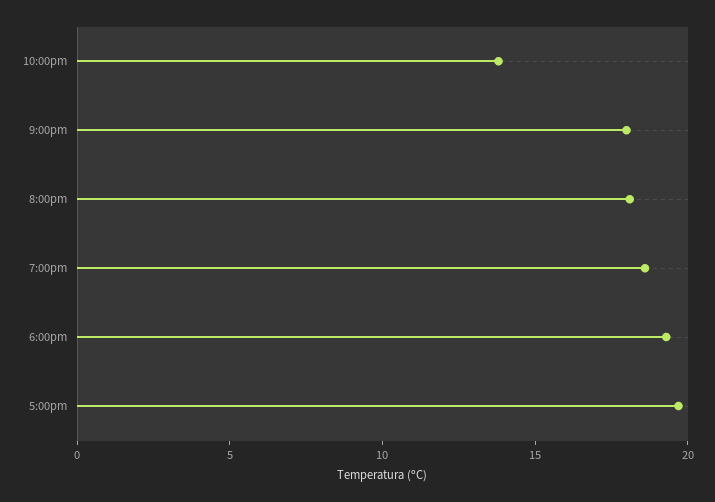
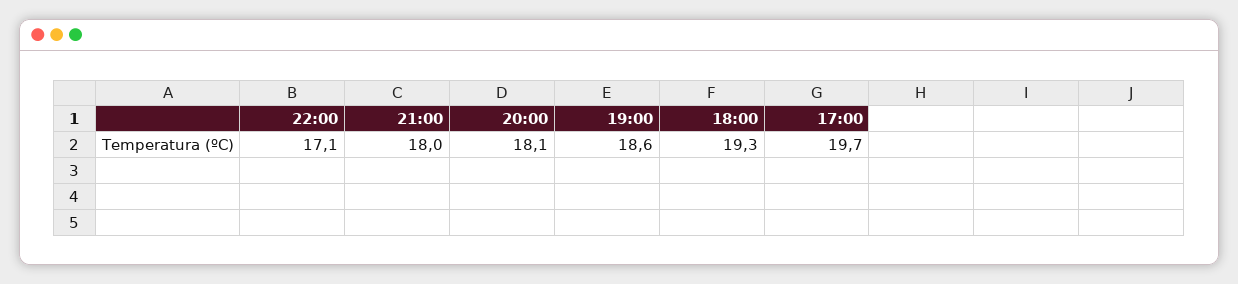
  {
-   "10:00pm": 14,
+   "10:00pm": 17.1,
    "9:00pm": 18,
    "8:00pm": 18.1,
    "7:00pm": 18.6,
    "6:00pm": 19.3,
    "5:00pm": 19.7
  }

